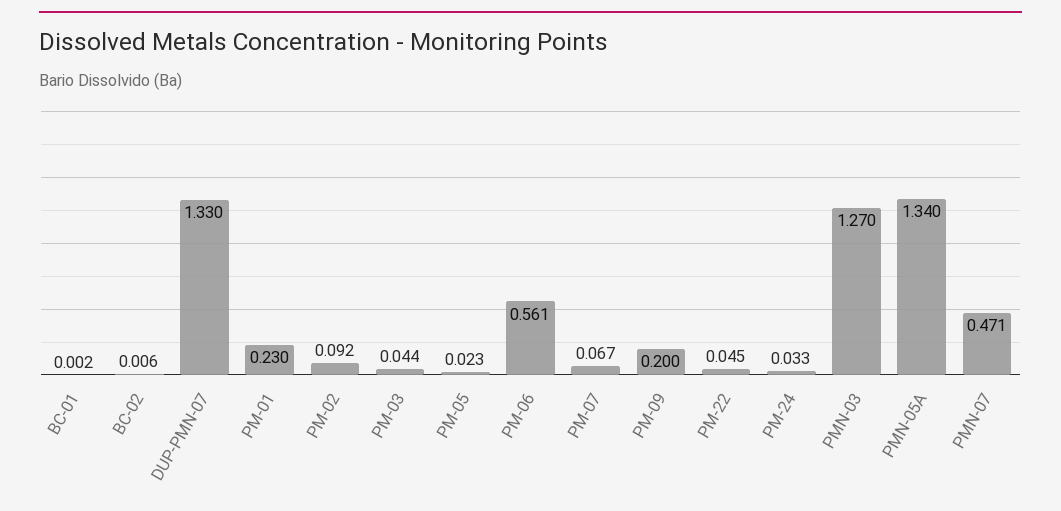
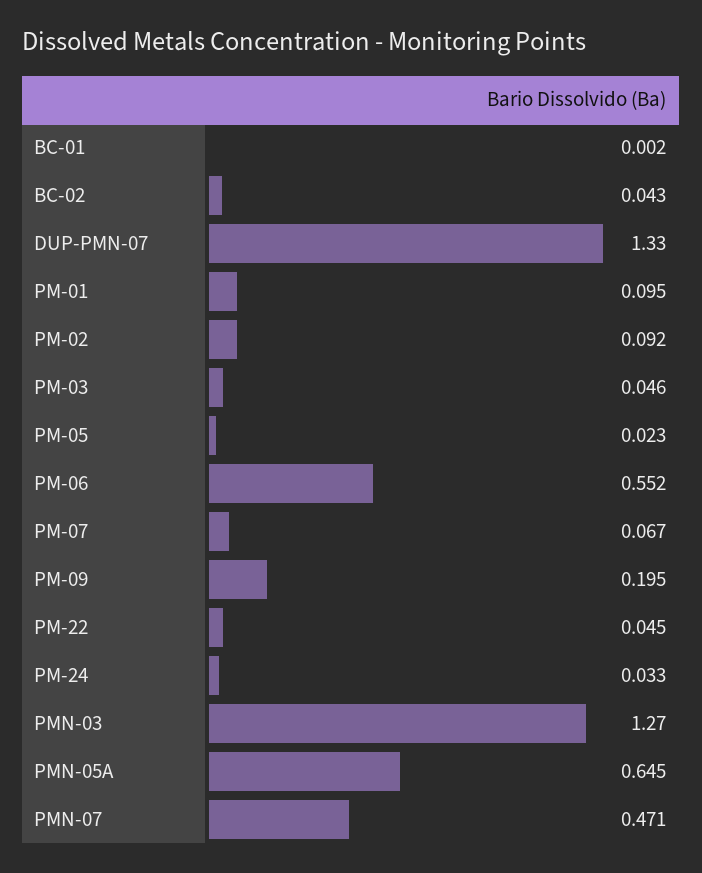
  {
    "BC-01": 0.002,
-   "BC-02": 0.006,
+   "BC-02": 0.043,
    "DUP-PMN-07": 1.33,
-   "PM-01": 0.23,
+   "PM-01": 0.095,
    "PM-02": 0.092,
-   "PM-03": 0.044,
+   "PM-03": 0.046,
    "PM-05": 0.023,
-   "PM-06": 0.561,
+   "PM-06": 0.552,
    "PM-07": 0.067,
-   "PM-09": 0.2,
+   "PM-09": 0.195,
    "PM-22": 0.045,
    "PM-24": 0.033,
    "PMN-03": 1.27,
-   "PMN-05A": 1.34,
+   "PMN-05A": 0.645,
    "PMN-07": 0.471
  }

